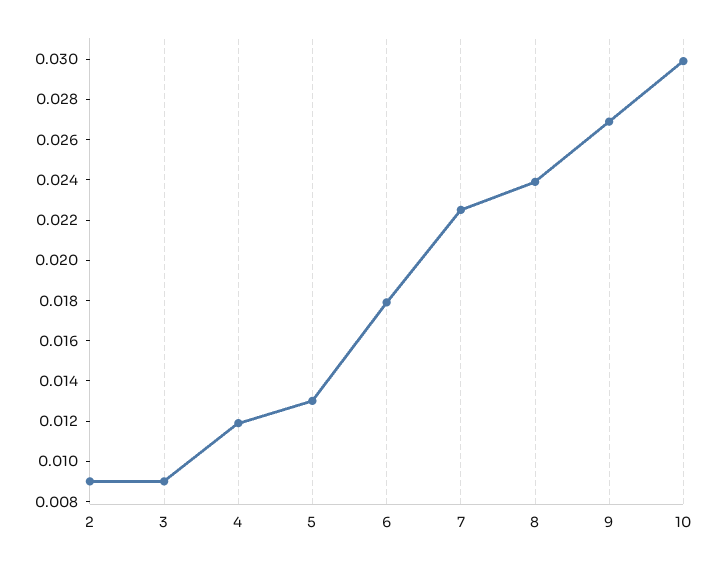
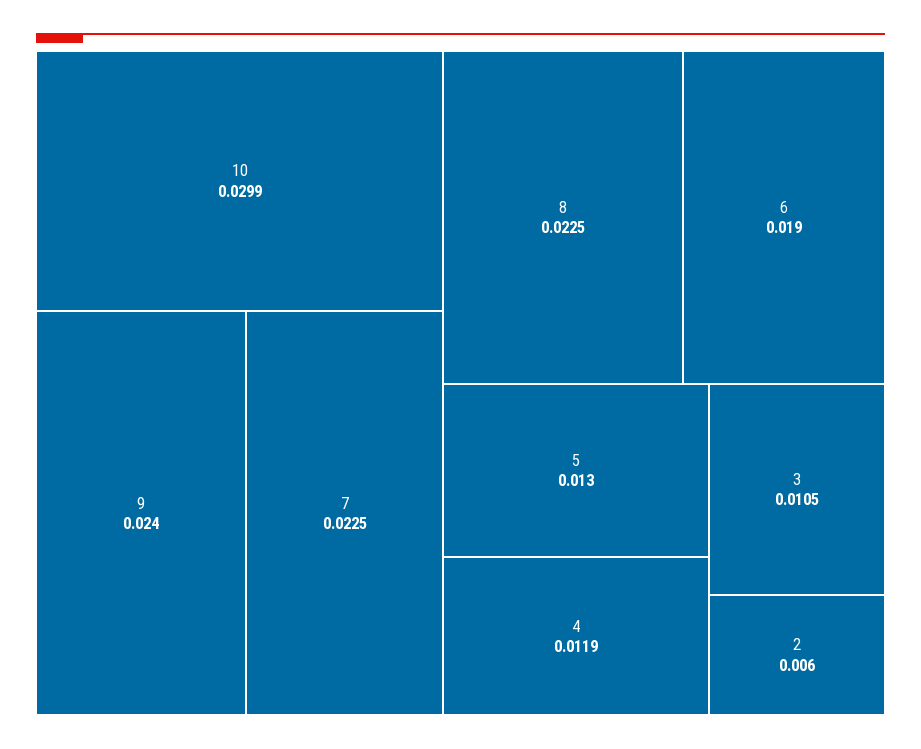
  {
-   "2": 0.009,
+   "2": 0.006,
-   "3": 0.009,
+   "3": 0.0105,
    "4": 0.0119,
    "5": 0.013,
-   "6": 0.018,
+   "6": 0.019,
    "7": 0.0225,
-   "8": 0.024,
+   "8": 0.0225,
-   "9": 0.027,
+   "9": 0.024,
    "10": 0.0299
  }

